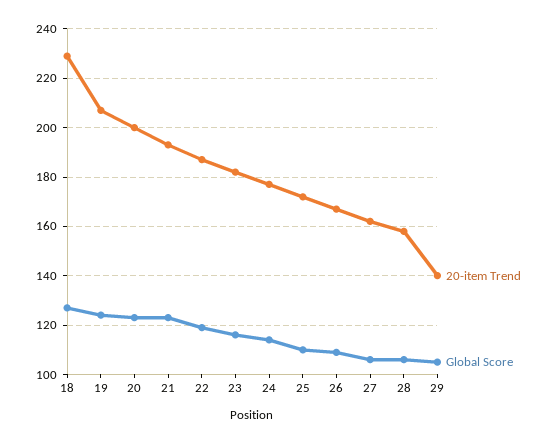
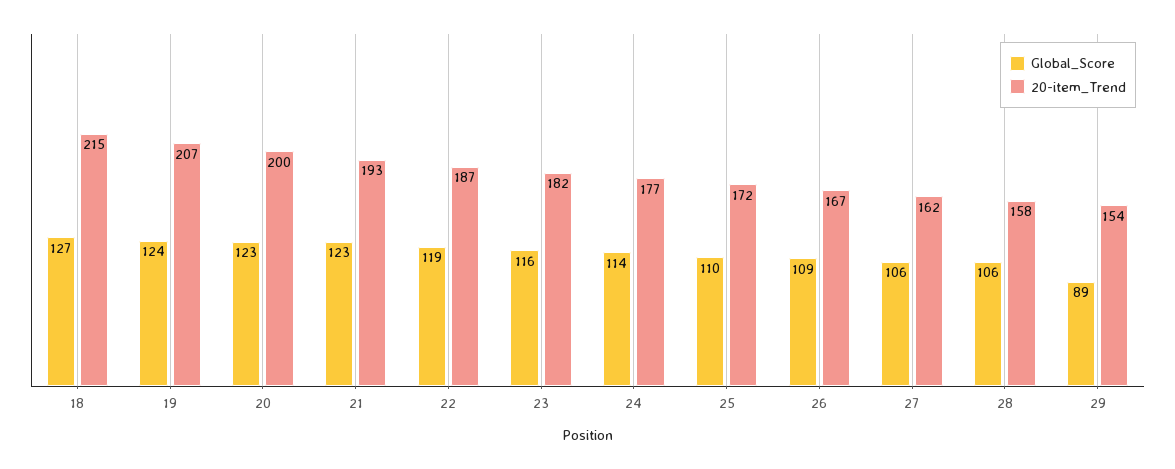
  {
    "20-item Trend": {
-     "18": 230,
+     "18": 215,
      "19": 207,
      "20": 200,
      "21": 193,
      "22": 187,
      "23": 182,
      "24": 177,
      "25": 172,
      "26": 167,
      "27": 162,
      "28": 158,
-     "29": 140
+     "29": 154
    },
    "Global Score": {
      "18": 127,
      "19": 124,
      "20": 123,
      "21": 123,
      "22": 119,
      "23": 116,
      "24": 114,
      "25": 110,
      "26": 109,
      "27": 106,
      "28": 106,
-     "29": 105
+     "29": 89
    }
  }

